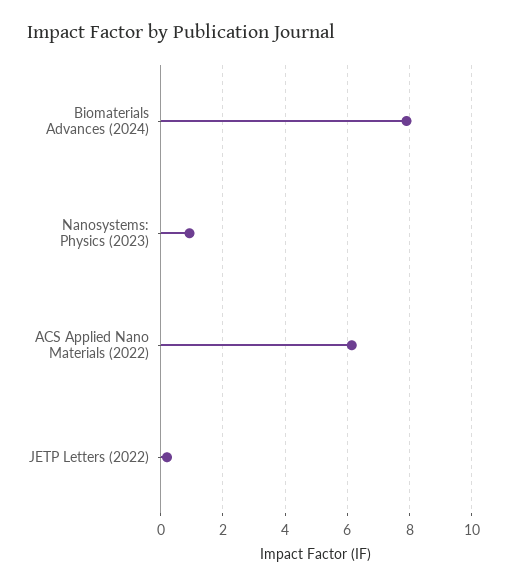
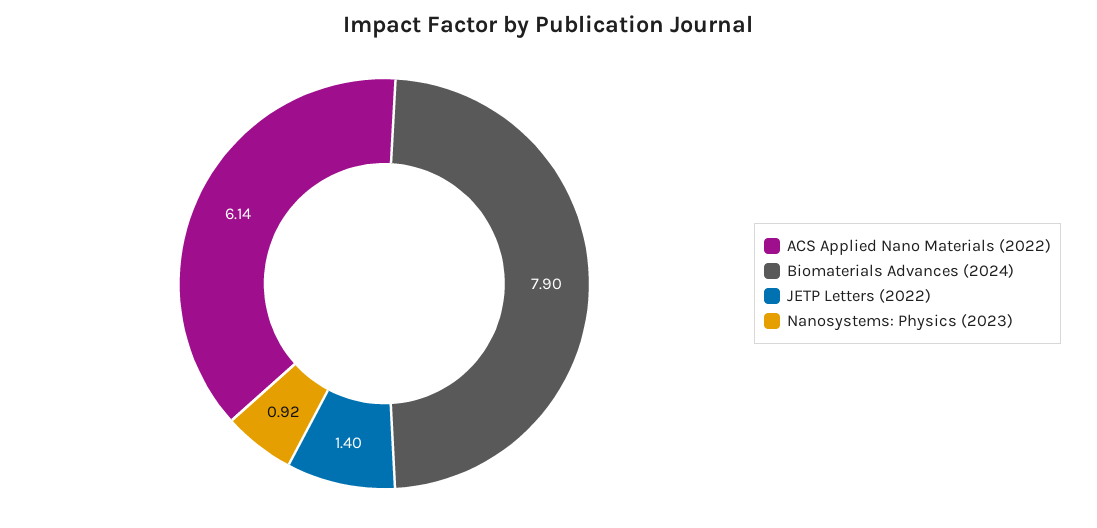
  {
    "Biomaterials Advances (2024)": 7.9,
    "Nanosystems: Physics (2023)": 0.92,
    "ACS Applied Nano Materials (2022)": 6.14,
-   "JETP Letters (2022)": 0.2
+   "JETP Letters (2022)": 1.4
  }

